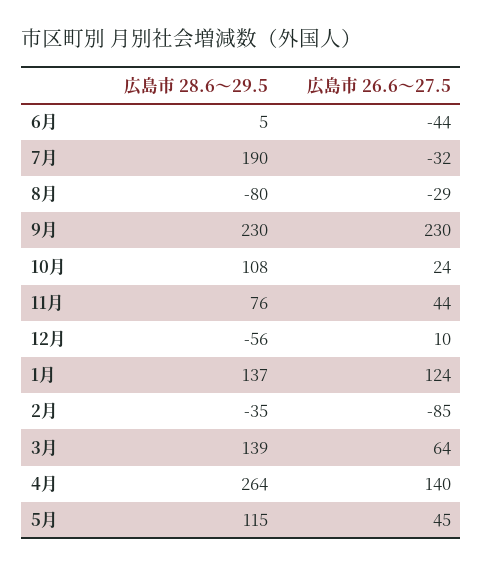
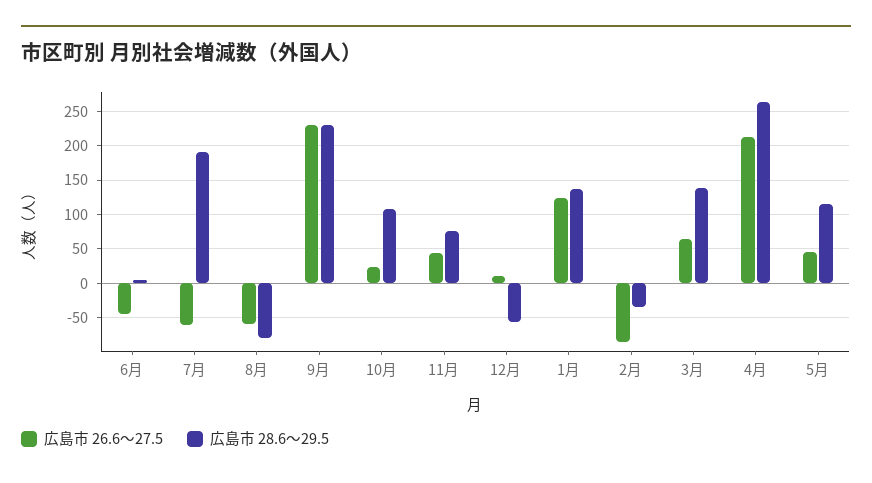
  {
    "広島市 28.6～29.5": {
      "6月": 5,
      "7月": 190,
      "8月": -80,
      "9月": 230,
      "10月": 108,
      "11月": 76,
      "12月": -56,
      "1月": 137,
      "2月": -35,
      "3月": 139,
      "4月": 264,
      "5月": 115
    },
    "広島市 26.6～27.5": {
      "6月": -44,
-     "7月": -32,
+     "7月": -60,
-     "8月": -29,
+     "8月": -60,
      "9月": 230,
      "10月": 24,
      "11月": 44,
      "12月": 10,
      "1月": 124,
      "2月": -85,
      "3月": 64,
-     "4月": 140,
+     "4月": 210,
      "5月": 45
    }
  }

